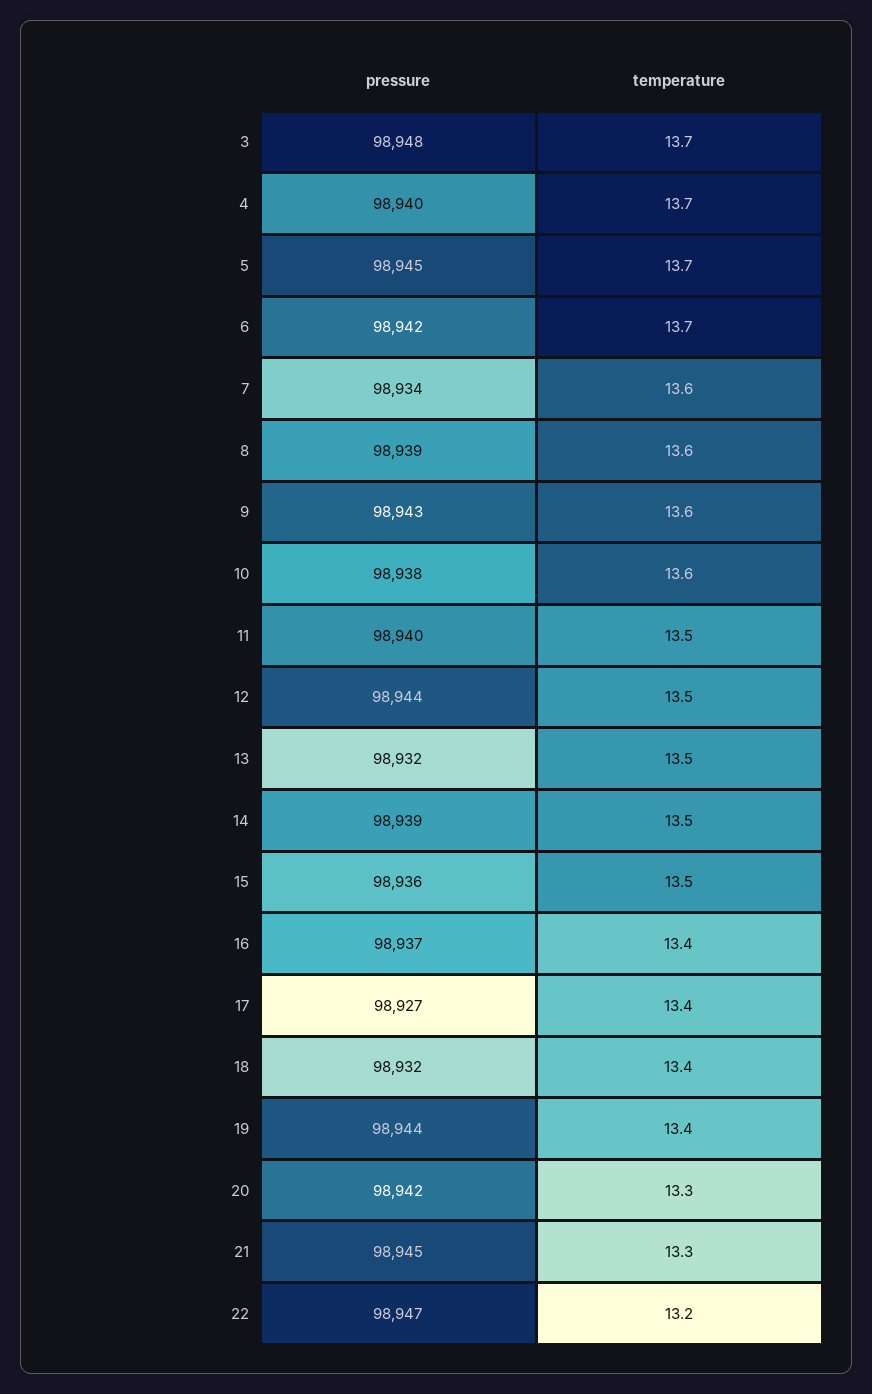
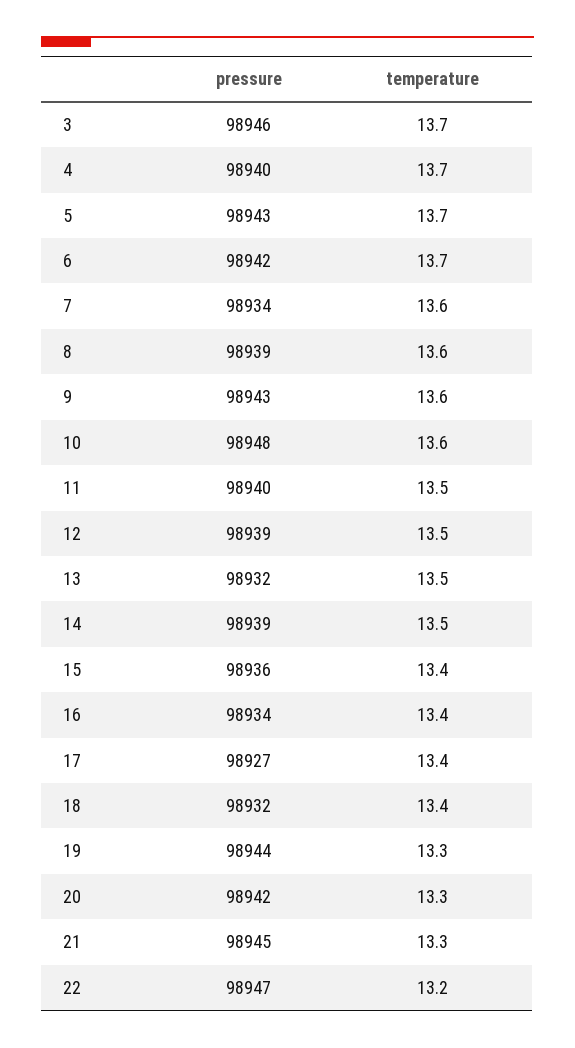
  {
    "pressure": {
-     "3": 98948,
+     "3": 98946,
      "4": 98940,
-     "5": 98945,
+     "5": 98943,
      "6": 98942,
      "7": 98934,
      "8": 98939,
      "9": 98943,
-     "10": 98938,
+     "10": 98948,
      "11": 98940,
-     "12": 98944,
+     "12": 98939,
      "13": 98932,
      "14": 98939,
      "15": 98936,
-     "16": 98937,
+     "16": 98934,
      "17": 98927,
      "18": 98932,
      "19": 98944,
      "20": 98942,
      "21": 98945,
      "22": 98947
    },
    "temperature": {
      "3": 13.7,
      "4": 13.7,
      "5": 13.7,
      "6": 13.7,
      "7": 13.6,
      "8": 13.6,
      "9": 13.6,
      "10": 13.6,
      "11": 13.5,
      "12": 13.5,
      "13": 13.5,
      "14": 13.5,
-     "15": 13.5,
+     "15": 13.4,
      "16": 13.4,
      "17": 13.4,
      "18": 13.4,
-     "19": 13.4,
+     "19": 13.3,
      "20": 13.3,
      "21": 13.3,
      "22": 13.2
    }
  }

